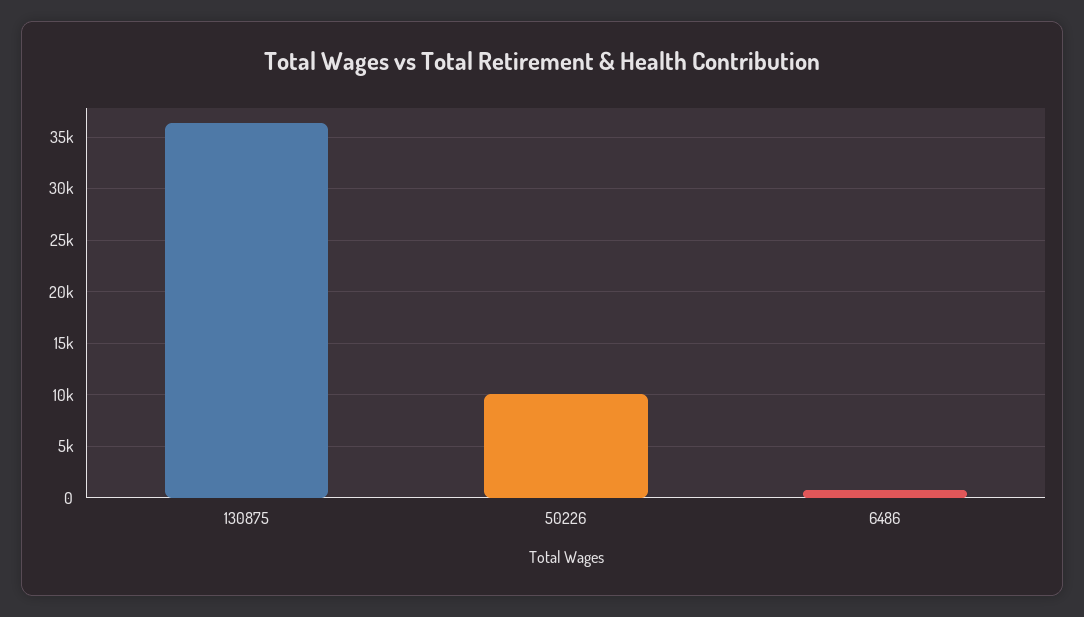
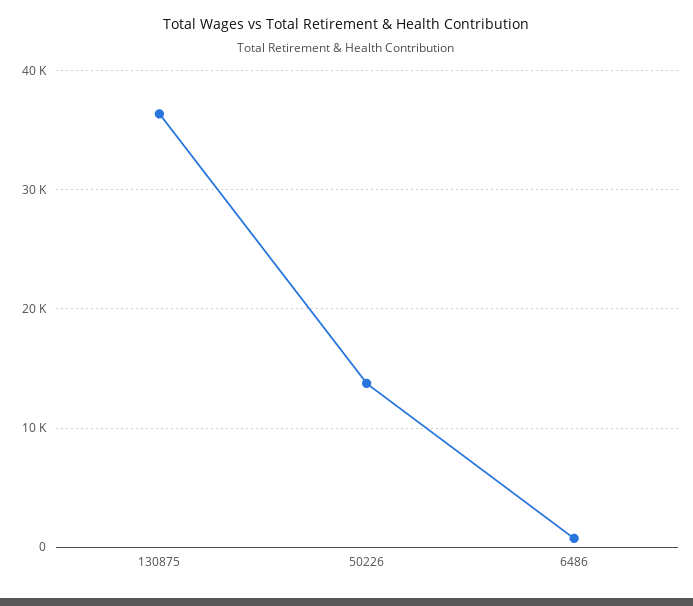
  {
    "130875": 36000,
-   "50226": 10000,
+   "50226": 14000,
    "6486": 1000
  }

